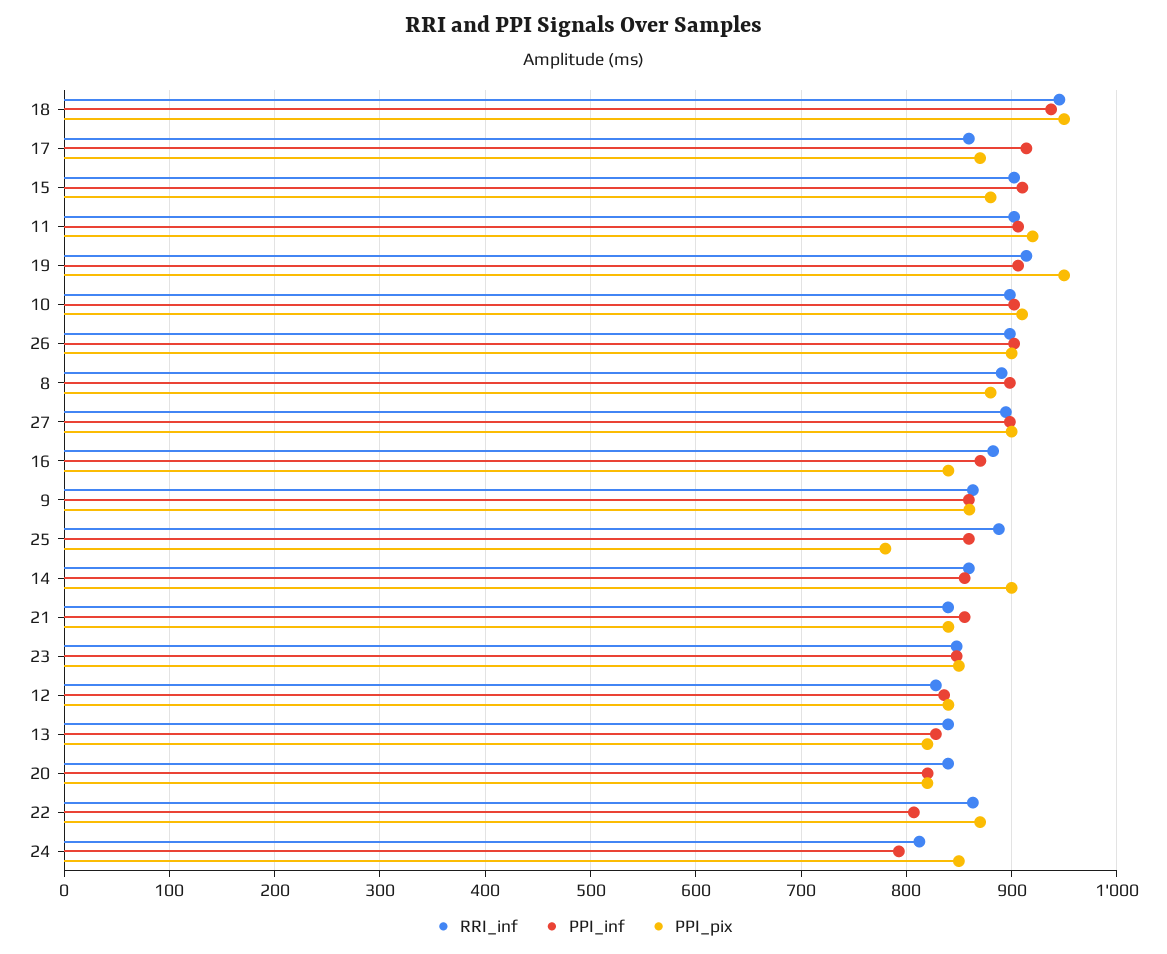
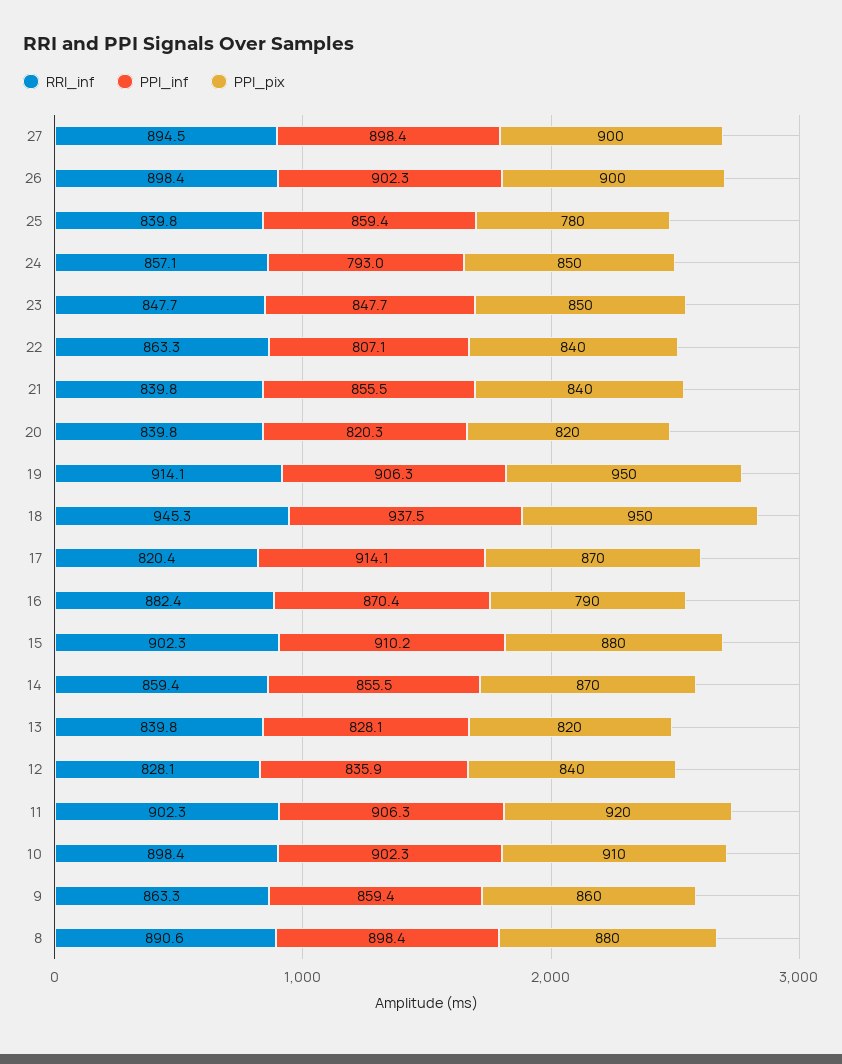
  {
    "RRI_inf": {
      "18": 945.3,
-     "17": 860,
+     "17": 820.4,
      "15": 902.3,
      "11": 902.3,
      "19": 914.1,
      "10": 898.4,
      "26": 898.4,
      "8": 890.6,
      "27": 894.5,
      "16": 882.4,
      "9": 863.3,
-     "25": 890,
+     "25": 839.8,
      "14": 859.4,
      "21": 839.8,
      "23": 847.7,
      "12": 828.1,
      "13": 839.8,
      "20": 839.8,
      "22": 863.3,
-     "24": 810
+     "24": 857.1
    },
    "PPI_inf": {
      "18": 937.5,
      "17": 914.1,
      "15": 910.2,
      "11": 906.3,
      "19": 906.3,
      "10": 902.3,
      "26": 902.3,
      "8": 898.4,
      "27": 898.4,
      "16": 870.4,
      "9": 859.4,
      "25": 859.4,
      "14": 855.5,
      "21": 855.5,
      "23": 847.7,
      "12": 835.9,
      "13": 828.1,
      "20": 820.3,
      "22": 807.1,
      "24": 793
    },
    "PPI_pix": {
      "18": 950,
      "17": 870,
      "15": 880,
      "11": 920,
      "19": 950,
      "10": 910,
      "26": 900,
      "8": 880,
      "27": 900,
-     "16": 840,
+     "16": 790,
      "9": 860,
      "25": 780,
-     "14": 900,
+     "14": 870,
      "21": 840,
      "23": 850,
      "12": 840,
      "13": 820,
      "20": 820,
-     "22": 870,
+     "22": 840,
      "24": 850
    }
  }

